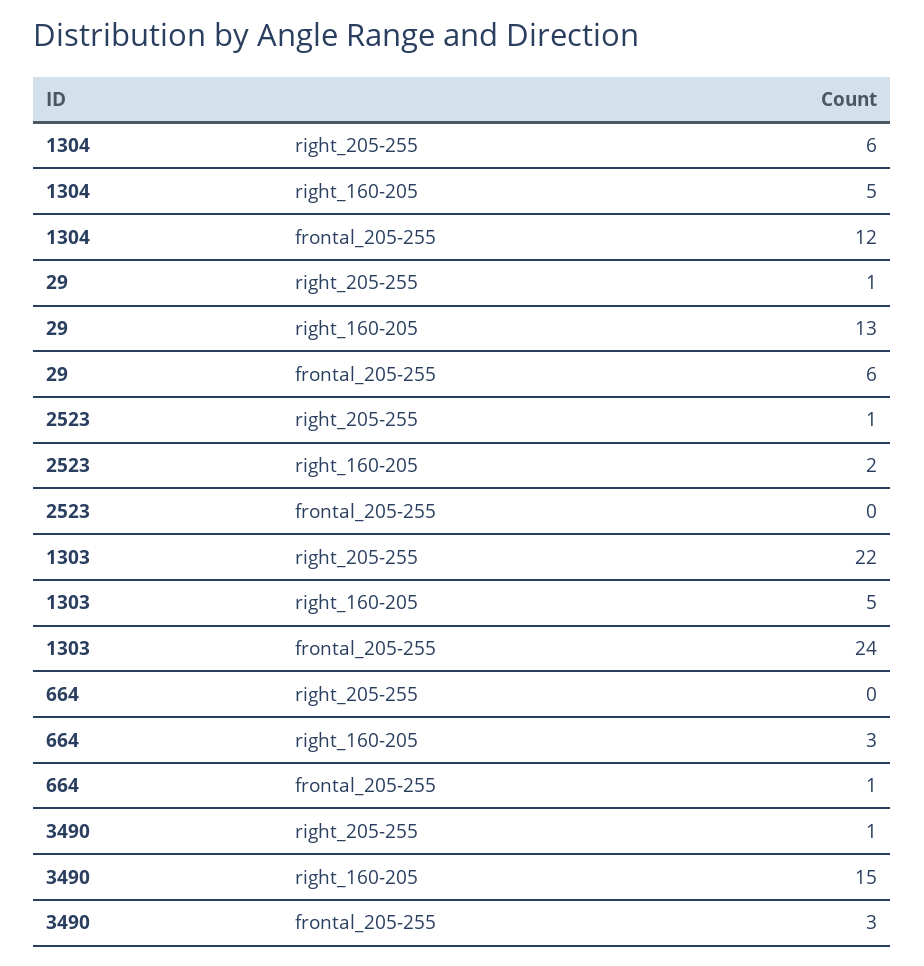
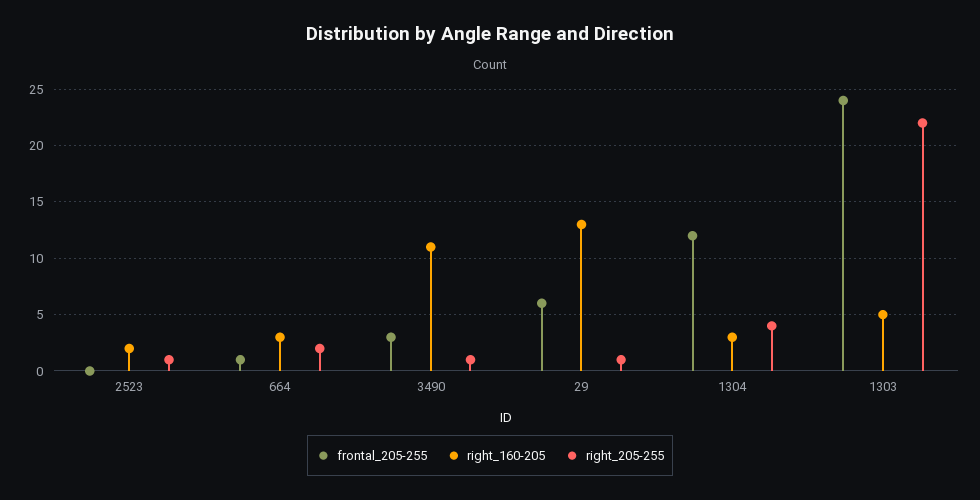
  {
    "right_205-255": {
-     "1304": 6,
+     "1304": 4,
      "29": 1,
      "2523": 1,
      "1303": 22,
-     "664": 0,
+     "664": 2,
      "3490": 1
    },
    "right_160-205": {
-     "1304": 5,
+     "1304": 3,
      "29": 13,
      "2523": 2,
      "1303": 5,
      "664": 3,
-     "3490": 15
+     "3490": 11
    },
    "frontal_205-255": {
      "1304": 12,
      "29": 6,
      "2523": 0,
      "1303": 24,
      "664": 1,
      "3490": 3
    }
  }

